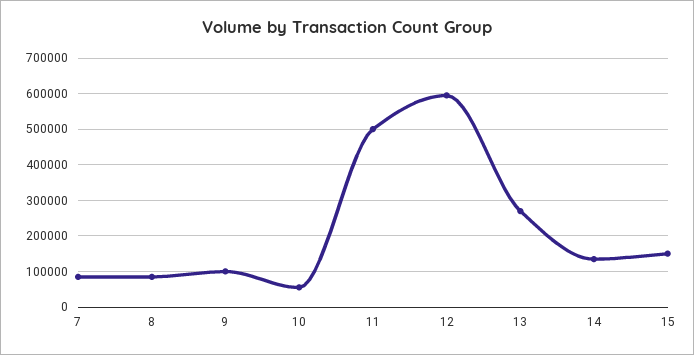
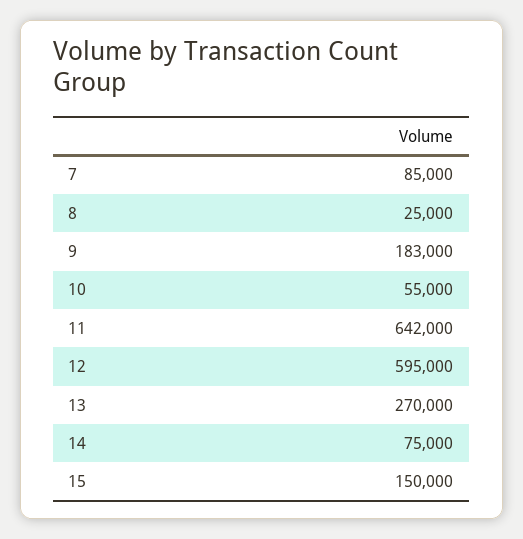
  {
    "7": 85000,
-   "8": 80000,
+   "8": 25000,
-   "9": 100000,
+   "9": 183000,
    "10": 55000,
-   "11": 500000,
+   "11": 642000,
    "12": 595000,
    "13": 270000,
-   "14": 140000,
+   "14": 75000,
    "15": 150000
  }

